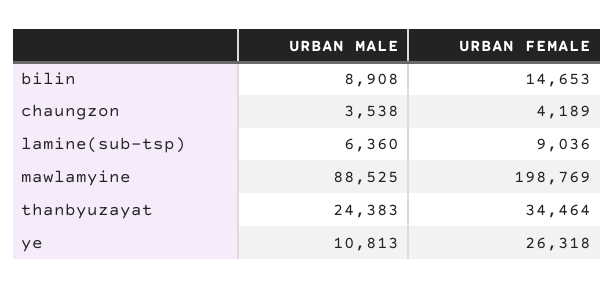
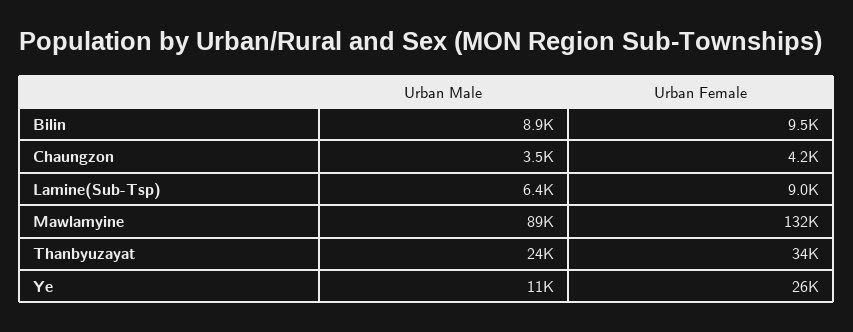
  {
    "URBAN MALE": {
      "bilin": 8908,
      "chaungzon": 3538,
      "lamine(sub-tsp)": 6360,
      "mawlamyine": 88525,
      "thanbyuzayat": 24383,
      "ye": 10813
    },
    "URBAN FEMALE": {
-     "bilin": 14653,
+     "bilin": 9500,
      "chaungzon": 4189,
      "lamine(sub-tsp)": 9036,
-     "mawlamyine": 198769,
+     "mawlamyine": 132000,
      "thanbyuzayat": 34464,
      "ye": 26318
    }
  }

